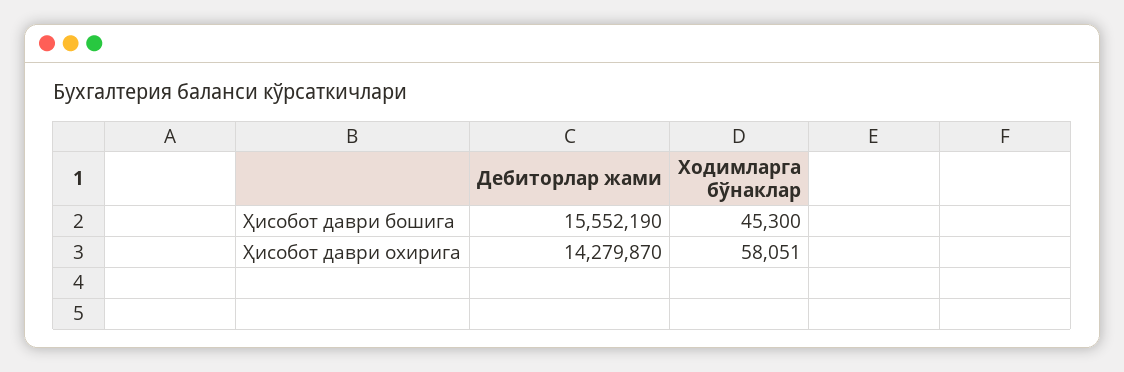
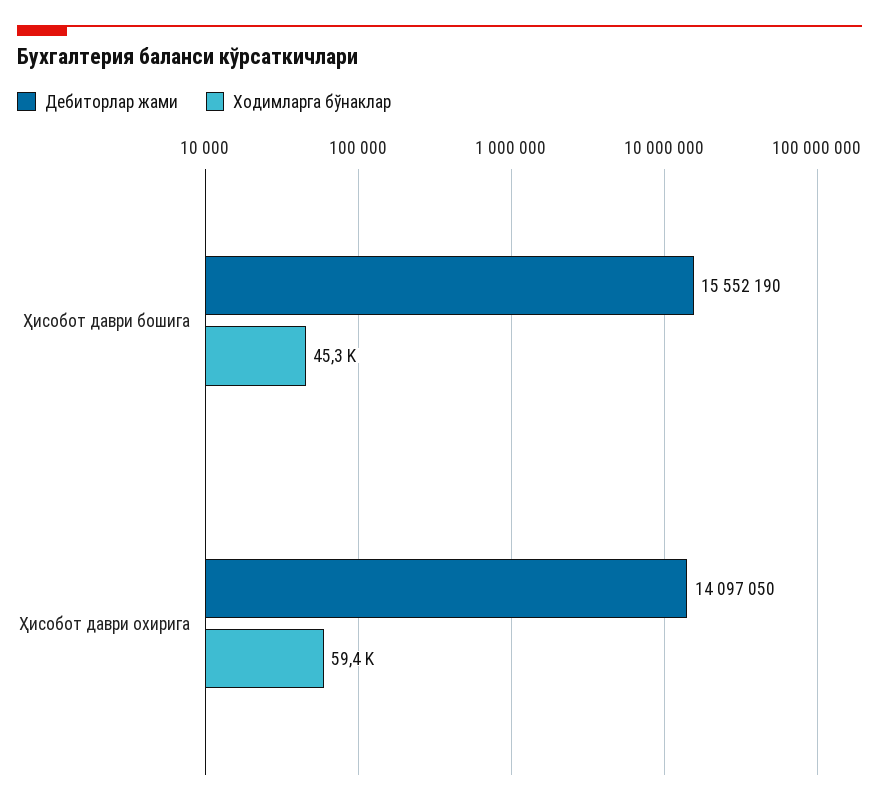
  {
    "Дебиторлар жами": {
      "Ҳисобот даври бошига": 15552190,
-     "Ҳисобот даври охирига": 14279870
+     "Ҳисобот даври охирига": 14097050
    },
    "Ходимларга бўнаклар": {
      "Ҳисобот даври бошига": 45300,
-     "Ҳисобот даври охирига": 58051
+     "Ҳисобот даври охирига": 59400
    }
  }

